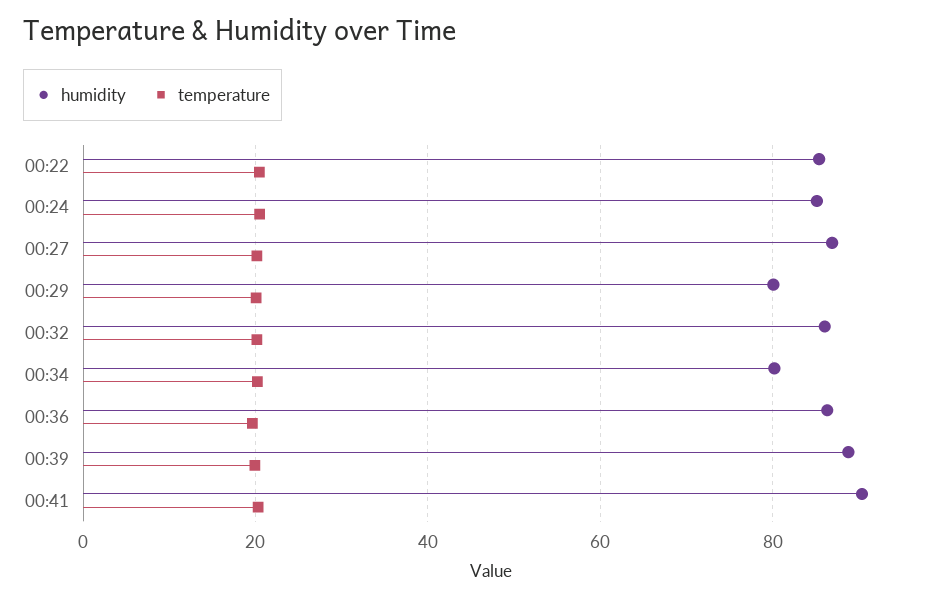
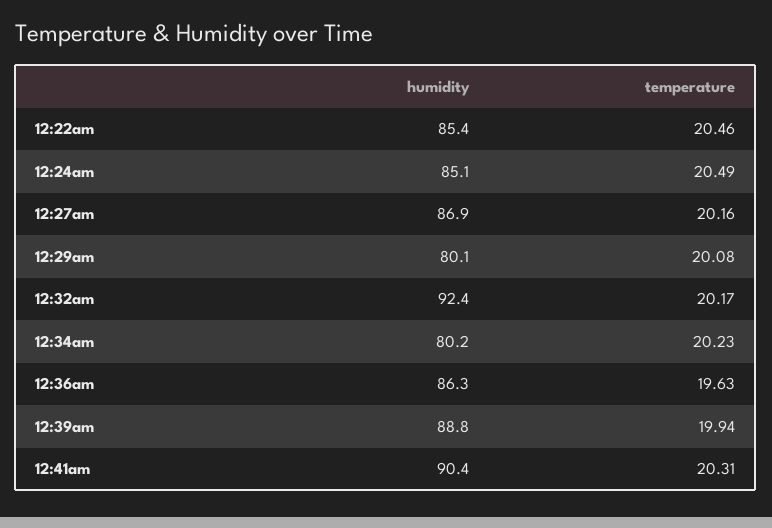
  {
    "humidity": {
      "00:22": 85.4,
      "00:24": 85.1,
      "00:27": 86.9,
      "00:29": 80.1,
-     "00:32": 86,
+     "00:32": 92.4,
      "00:34": 80.2,
      "00:36": 86.3,
      "00:39": 88.8,
      "00:41": 90.4
    },
    "temperature": {
      "00:22": 20.46,
      "00:24": 20.49,
      "00:27": 20.16,
      "00:29": 20.08,
      "00:32": 20.17,
      "00:34": 20.23,
      "00:36": 19.63,
      "00:39": 19.94,
      "00:41": 20.31
    }
  }

